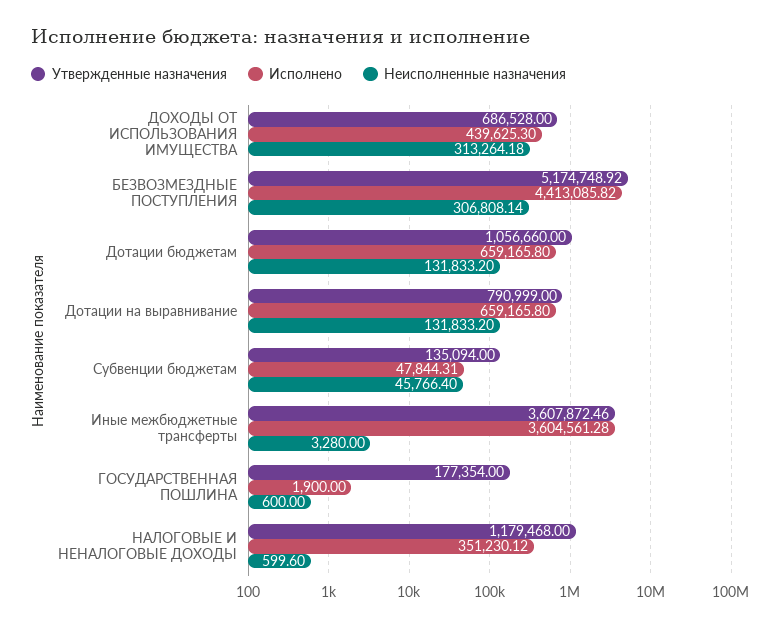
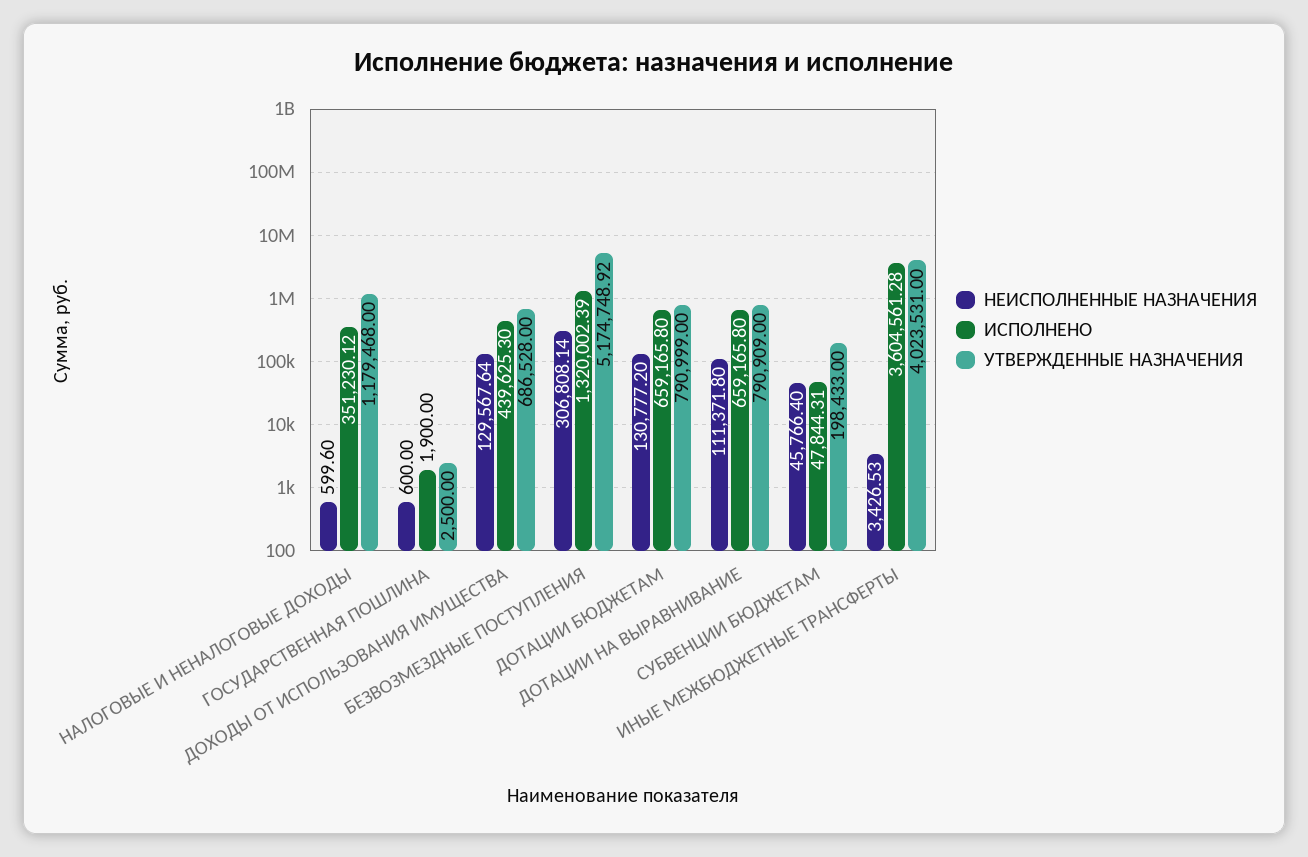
  {
    "Утвержденные назначения": {
      "ДОХОДЫ ОТ ИСПОЛЬЗОВАНИЯ ИМУЩЕСТВА": 686528,
      "БЕЗВОЗМЕЗДНЫЕ ПОСТУПЛЕНИЯ": 5174748.92,
-     "Дотации бюджетам": 1056660,
+     "Дотации бюджетам": 790999,
-     "Дотации на выравнивание": 790999,
+     "Дотации на выравнивание": 790909,
-     "Субвенции бюджетам": 135094,
+     "Субвенции бюджетам": 198433,
-     "Иные межбюджетные трансферты": 3607872.46,
+     "Иные межбюджетные трансферты": 4023531,
-     "ГОСУДАРСТВЕННАЯ ПОШЛИНА": 177354,
+     "ГОСУДАРСТВЕННАЯ ПОШЛИНА": 2500,
      "НАЛОГОВЫЕ И НЕНАЛОГОВЫЕ ДОХОДЫ": 1179468
    },
    "Исполнено": {
      "ДОХОДЫ ОТ ИСПОЛЬЗОВАНИЯ ИМУЩЕСТВА": 439625.3,
-     "БЕЗВОЗМЕЗДНЫЕ ПОСТУПЛЕНИЯ": 4413085.82,
+     "БЕЗВОЗМЕЗДНЫЕ ПОСТУПЛЕНИЯ": 1320002.39,
      "Дотации бюджетам": 659165.8,
      "Дотации на выравнивание": 659165.8,
      "Субвенции бюджетам": 47844.31,
      "Иные межбюджетные трансферты": 3604561.28,
      "ГОСУДАРСТВЕННАЯ ПОШЛИНА": 1900,
      "НАЛОГОВЫЕ И НЕНАЛОГОВЫЕ ДОХОДЫ": 351230.12
    },
    "Неисполненные назначения": {
-     "ДОХОДЫ ОТ ИСПОЛЬЗОВАНИЯ ИМУЩЕСТВА": 313264.18,
+     "ДОХОДЫ ОТ ИСПОЛЬЗОВАНИЯ ИМУЩЕСТВА": 129567.64,
      "БЕЗВОЗМЕЗДНЫЕ ПОСТУПЛЕНИЯ": 306808.14,
-     "Дотации бюджетам": 131833.2,
+     "Дотации бюджетам": 130777.2,
-     "Дотации на выравнивание": 131833.2,
+     "Дотации на выравнивание": 111371.8,
      "Субвенции бюджетам": 45766.4,
-     "Иные межбюджетные трансферты": 3280,
+     "Иные межбюджетные трансферты": 3426.53,
      "ГОСУДАРСТВЕННАЯ ПОШЛИНА": 600,
      "НАЛОГОВЫЕ И НЕНАЛОГОВЫЕ ДОХОДЫ": 599.6
    }
  }

